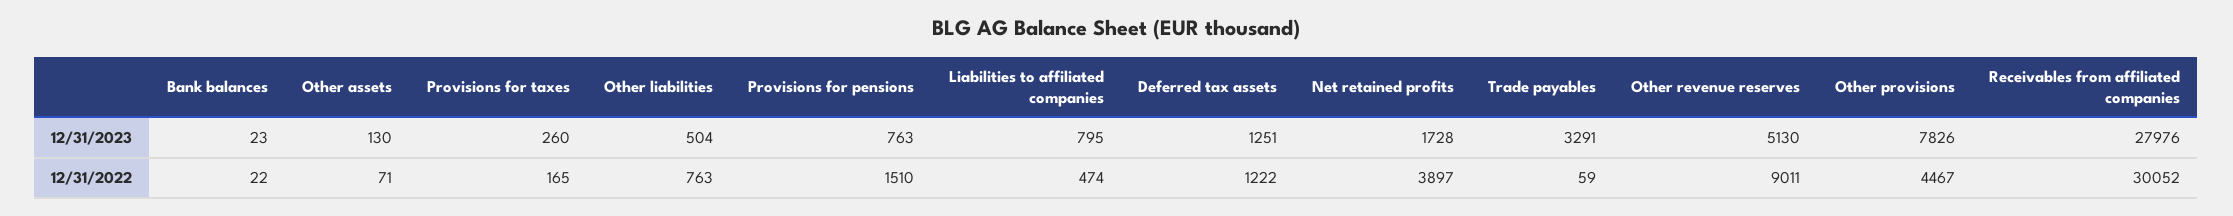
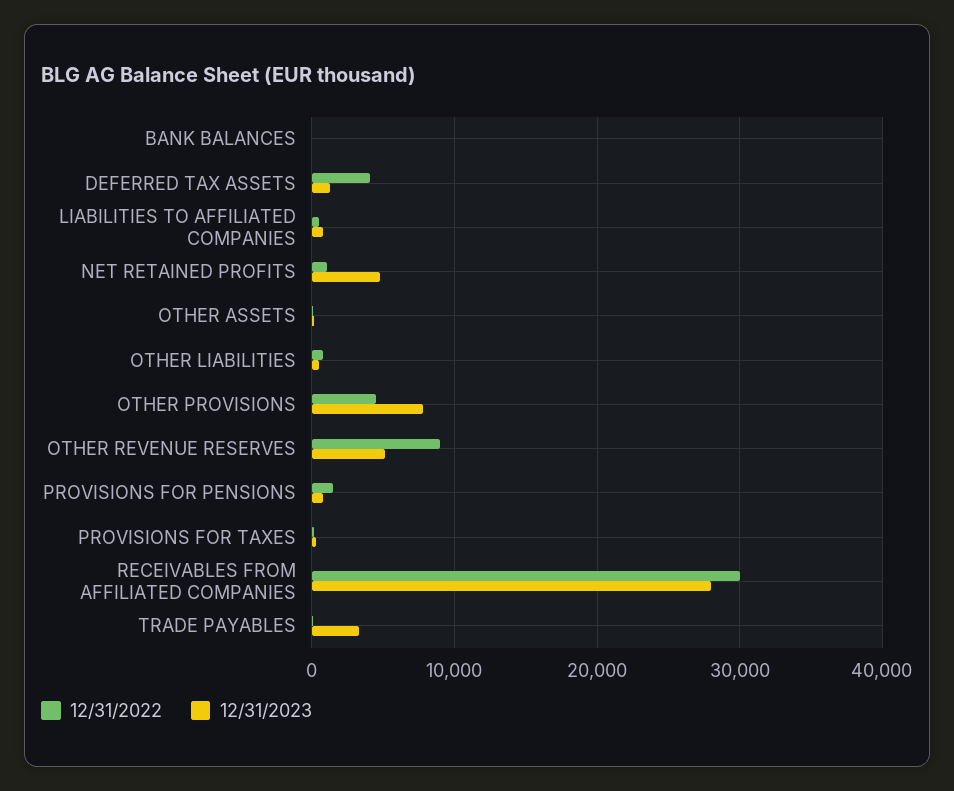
  {
    "12/31/2023": {
      "Bank balances": 23,
      "Other assets": 130,
      "Provisions for taxes": 260,
      "Other liabilities": 504,
      "Provisions for pensions": 763,
      "Liabilities to affiliated companies": 795,
      "Deferred tax assets": 1251,
-     "Net retained profits": 1728,
+     "Net retained profits": 5000,
      "Trade payables": 3291,
      "Other revenue reserves": 5130,
      "Other provisions": 7826,
      "Receivables from affiliated companies": 27976
    },
    "12/31/2022": {
      "Bank balances": 22,
      "Other assets": 71,
      "Provisions for taxes": 165,
      "Other liabilities": 763,
      "Provisions for pensions": 1510,
      "Liabilities to affiliated companies": 474,
-     "Deferred tax assets": 1222,
+     "Deferred tax assets": 4000,
-     "Net retained profits": 3897,
+     "Net retained profits": 1000,
      "Trade payables": 59,
      "Other revenue reserves": 9011,
      "Other provisions": 4467,
      "Receivables from affiliated companies": 30052
    }
  }

